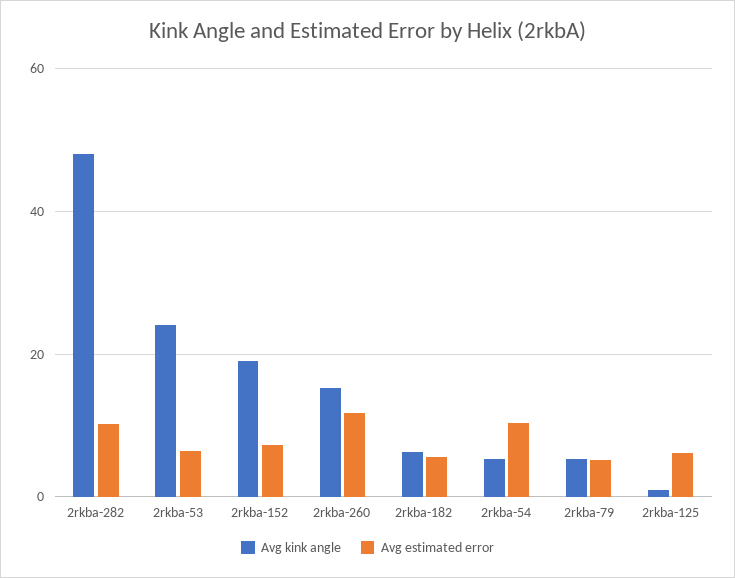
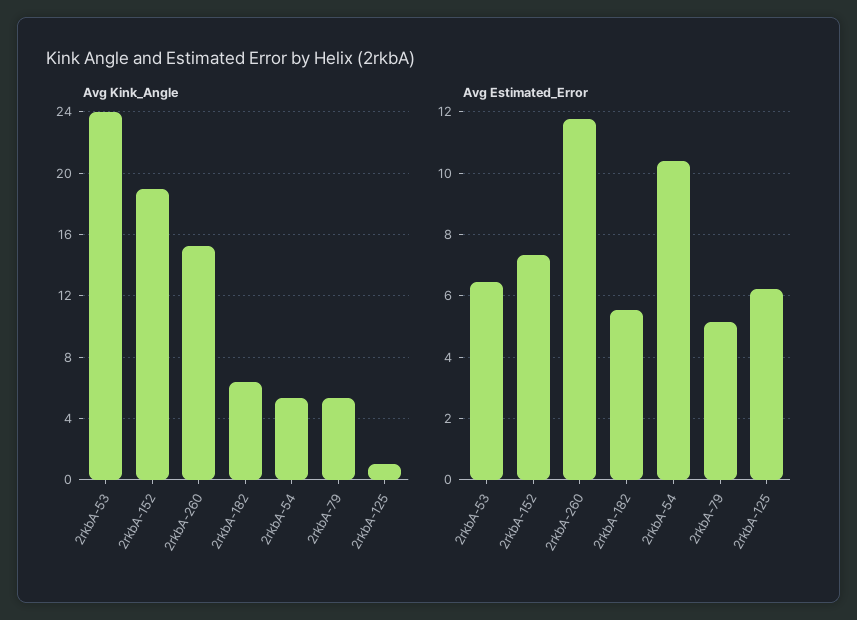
  {
    "Avg kink angle": {
-     "2rkba-282": 48,
      "2rkba-53": 24,
      "2rkba-152": 19,
      "2rkba-260": 15,
      "2rkba-182": 6.5,
      "2rkba-54": 5.5,
      "2rkba-79": 5.5,
      "2rkba-125": 1
    },
    "Avg estimated error": {
-     "2rkba-282": 10,
      "2rkba-53": 6.4,
      "2rkba-152": 7.4,
      "2rkba-260": 11.8,
      "2rkba-182": 5.6,
      "2rkba-54": 10.4,
      "2rkba-79": 5.2,
      "2rkba-125": 6.2
    }
  }

